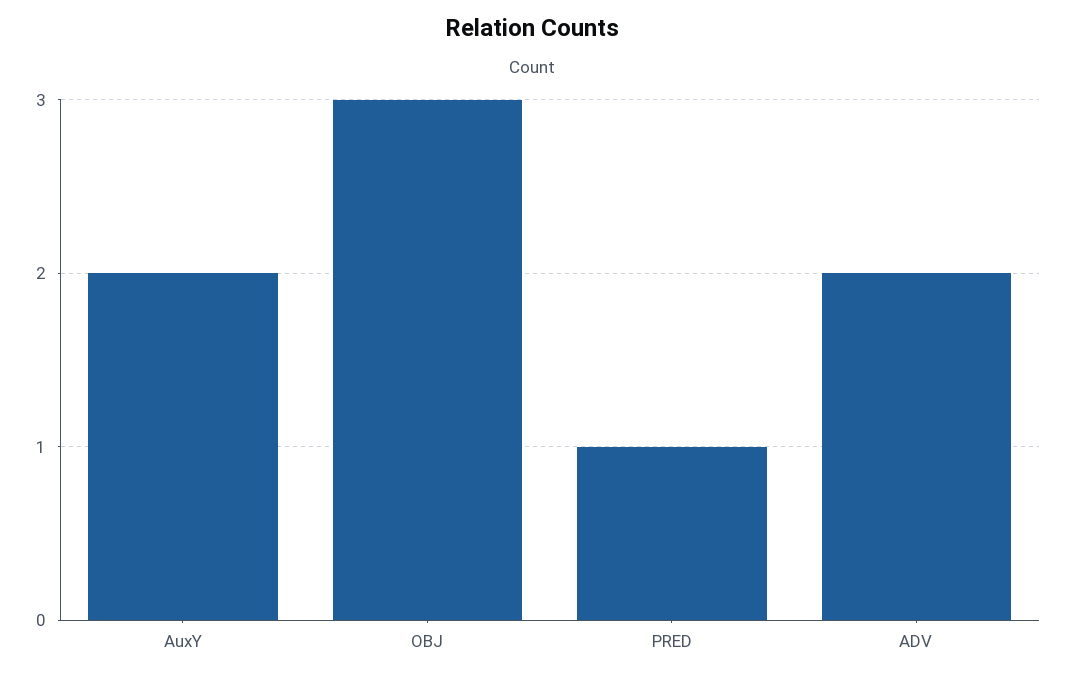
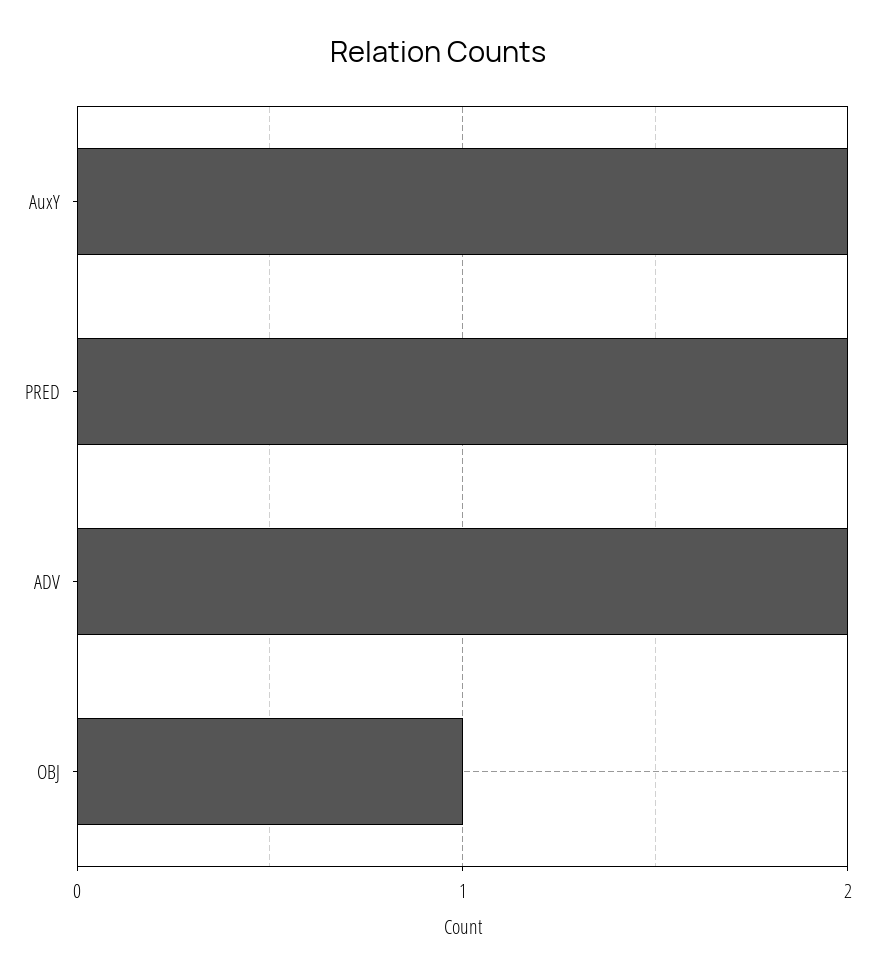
  {
    "AuxY": 2,
-   "OBJ": 3,
+   "OBJ": 1,
-   "PRED": 1,
+   "PRED": 2,
    "ADV": 2
  }

